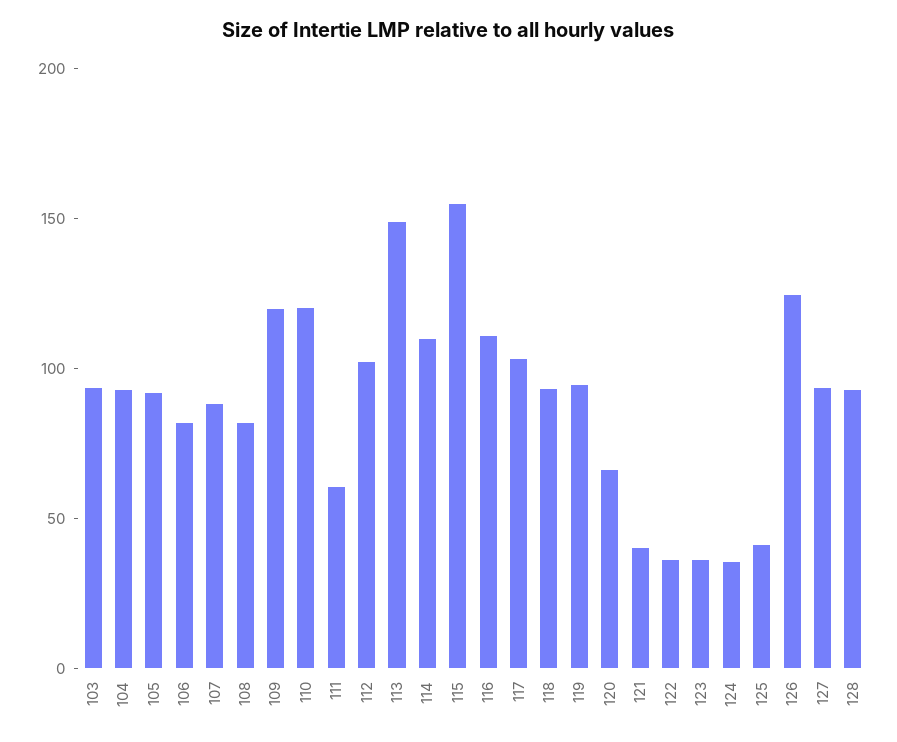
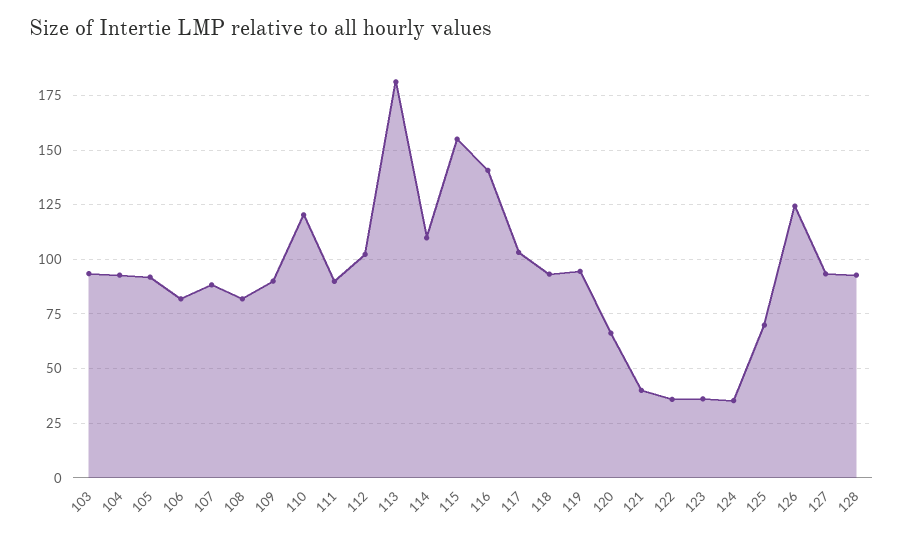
  {
    "103": 95,
    "104": 95,
    "105": 90,
    "106": 80,
    "107": 90,
    "108": 80,
-   "109": 120,
+   "109": 90,
    "110": 120,
-   "111": 60,
+   "111": 90,
    "112": 100,
-   "113": 150,
+   "113": 180,
    "114": 110,
    "115": 155,
-   "116": 110,
+   "116": 140,
    "117": 105,
    "118": 95,
    "119": 95,
    "120": 65,
    "121": 40,
    "122": 35,
    "123": 35,
    "124": 35,
-   "125": 40,
+   "125": 70,
    "126": 125,
    "127": 95,
    "128": 95
  }

